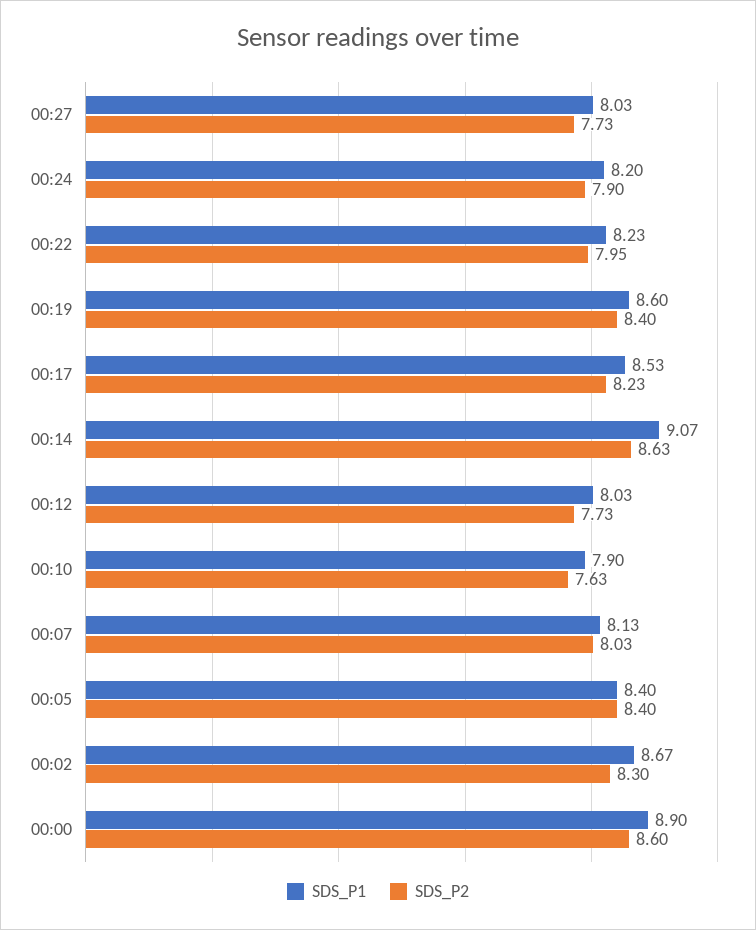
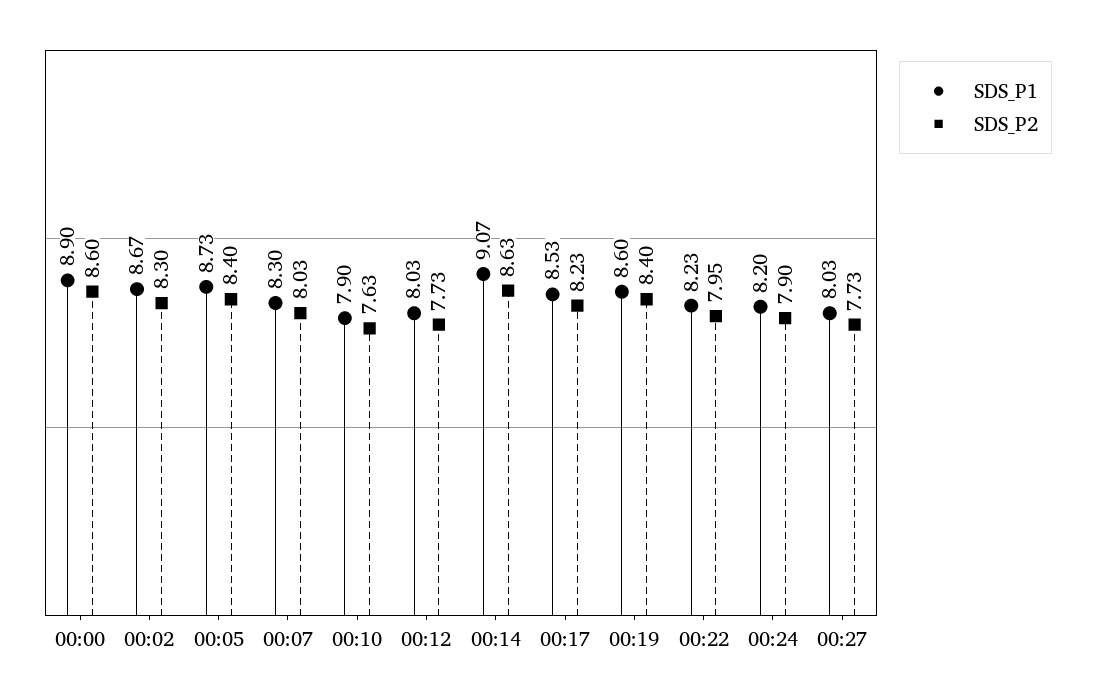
  {
    "SDS_P1": {
      "00:27": 8.03,
      "00:24": 8.2,
      "00:22": 8.23,
      "00:19": 8.6,
      "00:17": 8.53,
      "00:14": 9.07,
      "00:12": 8.03,
      "00:10": 7.9,
-     "00:07": 8.13,
+     "00:07": 8.3,
-     "00:05": 8.4,
+     "00:05": 8.73,
      "00:02": 8.67,
      "00:00": 8.9
    },
    "SDS_P2": {
      "00:27": 7.73,
      "00:24": 7.9,
      "00:22": 7.95,
      "00:19": 8.4,
      "00:17": 8.23,
      "00:14": 8.63,
      "00:12": 7.73,
      "00:10": 7.63,
      "00:07": 8.03,
      "00:05": 8.4,
      "00:02": 8.3,
      "00:00": 8.6
    }
  }

